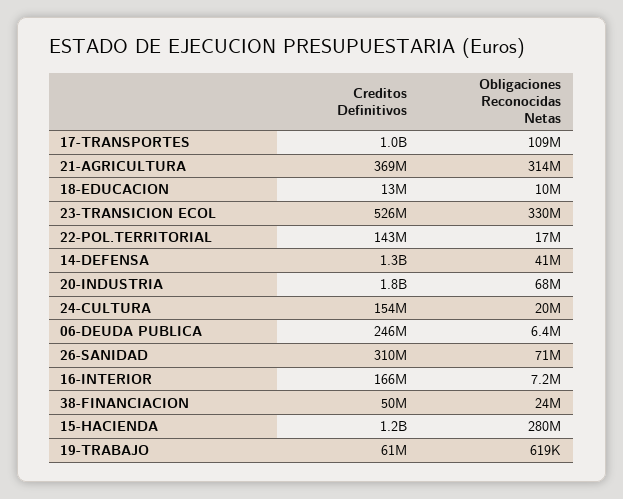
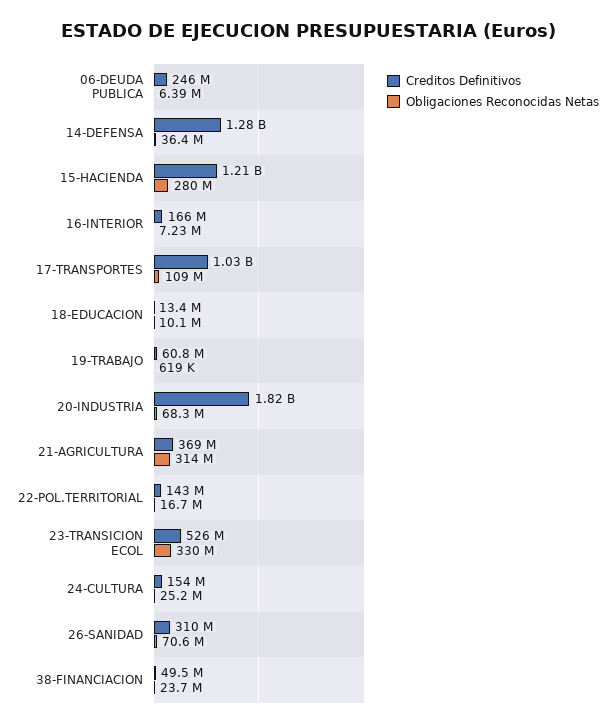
  {
    "Creditos Definitivos": {
      "17-TRANSPORTES": 1030000000,
      "21-AGRICULTURA": 369000000,
      "18-EDUCACION": 13400000,
      "23-TRANSICION ECOL": 526000000,
      "22-POL.TERRITORIAL": 143000000,
      "14-DEFENSA": 1280000000,
      "20-INDUSTRIA": 1820000000,
      "24-CULTURA": 154000000,
      "06-DEUDA PUBLICA": 246000000,
      "26-SANIDAD": 310000000,
      "16-INTERIOR": 166000000,
      "38-FINANCIACION": 49500000,
      "15-HACIENDA": 1210000000,
      "19-TRABAJO": 60800000
    },
    "Obligaciones Reconocidas Netas": {
      "17-TRANSPORTES": 109000000,
      "21-AGRICULTURA": 314000000,
      "18-EDUCACION": 10100000,
      "23-TRANSICION ECOL": 330000000,
      "22-POL.TERRITORIAL": 16700000,
-     "14-DEFENSA": 41000000,
+     "14-DEFENSA": 36400000,
      "20-INDUSTRIA": 68300000,
-     "24-CULTURA": 20000000,
+     "24-CULTURA": 25200000,
      "06-DEUDA PUBLICA": 6390000,
      "26-SANIDAD": 70600000,
      "16-INTERIOR": 7230000,
      "38-FINANCIACION": 23700000,
      "15-HACIENDA": 280000000,
      "19-TRABAJO": 619000
    }
  }

